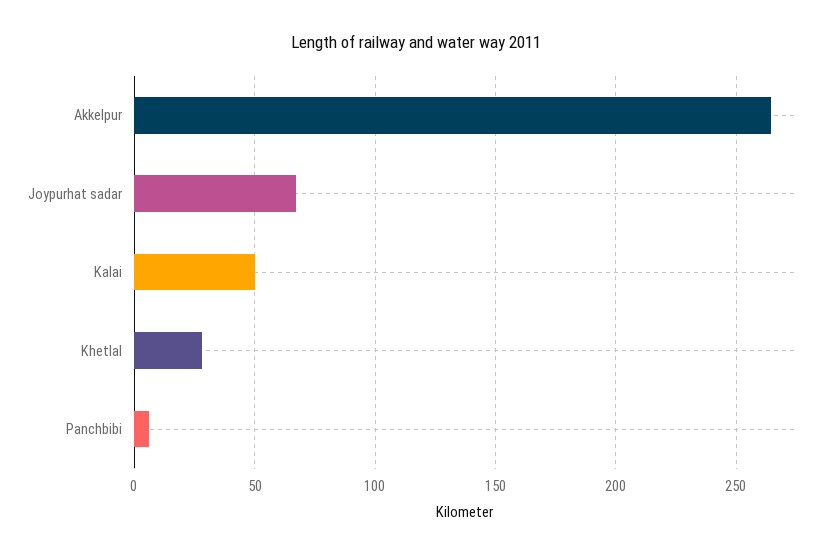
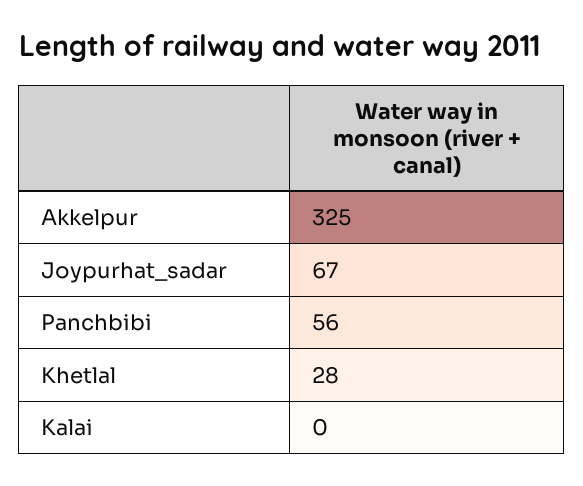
  {
-   "Akkelpur": 265,
+   "Akkelpur": 325,
    "Joypurhat sadar": 67,
-   "Kalai": 50,
+   "Kalai": 0,
    "Khetlal": 28,
-   "Panchbibi": 5
+   "Panchbibi": 56
  }

